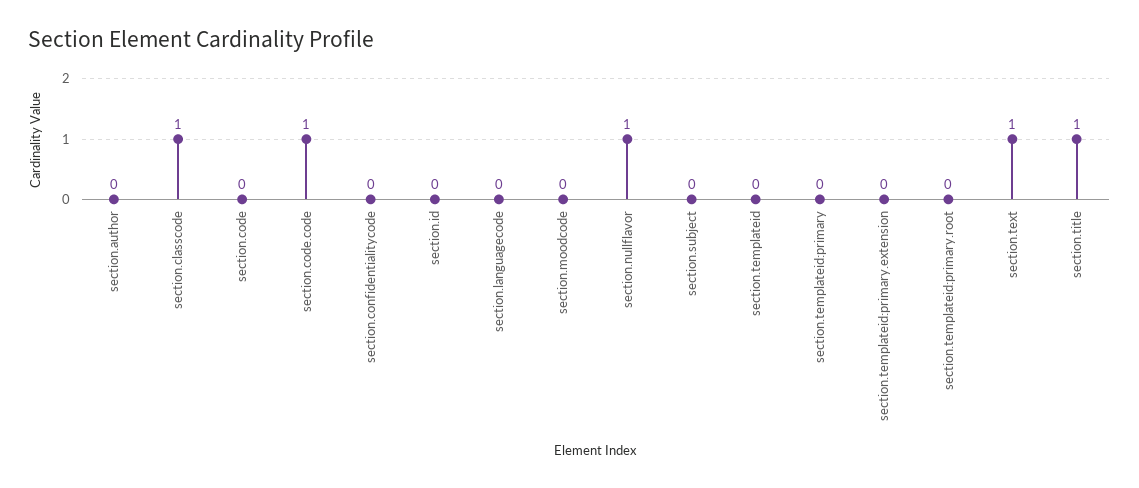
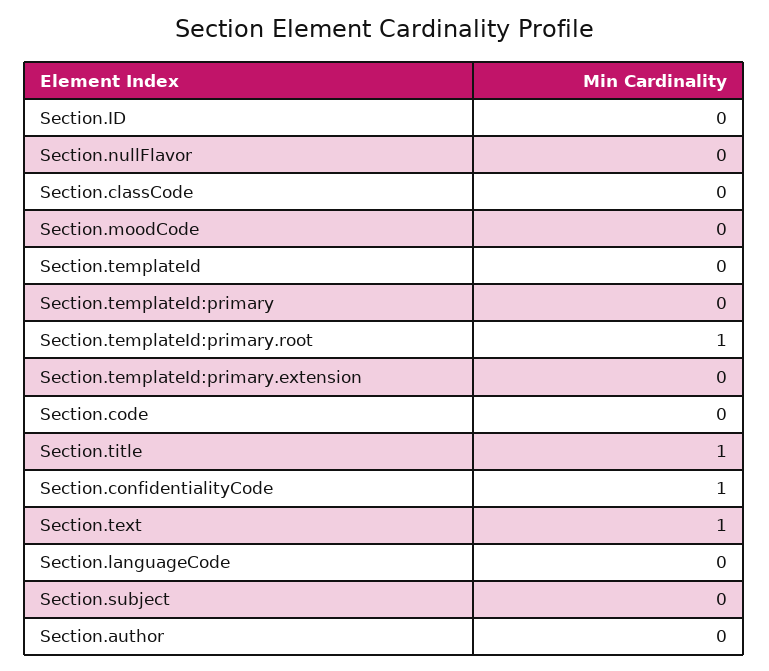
  {
    "section.author": 0,
-   "section.classcode": 1,
+   "section.classcode": 0,
    "section.code": 0,
-   "section.code.code": 1,
-   "section.confidentialitycode": 0,
+   "section.confidentialitycode": 1,
    "section.id": 0,
    "section.languagecode": 0,
    "section.moodcode": 0,
-   "section.nullflavor": 1,
+   "section.nullflavor": 0,
    "section.subject": 0,
    "section.templateid": 0,
    "section.templateid:primary": 0,
    "section.templateid:primary.extension": 0,
-   "section.templateid:primary.root": 0,
+   "section.templateid:primary.root": 1,
    "section.text": 1,
    "section.title": 1
  }

